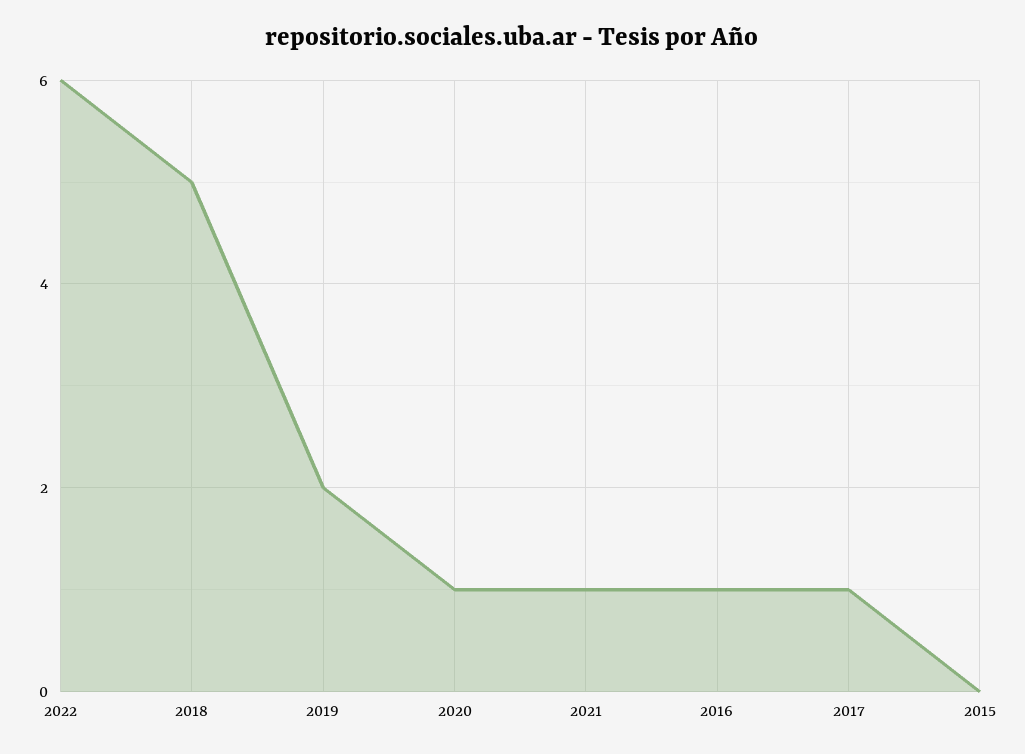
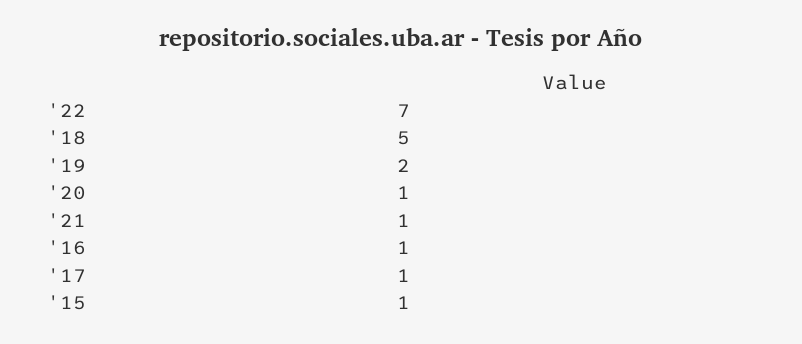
  {
-   "2022": 6,
+   "2022": 7,
    "2018": 5,
    "2019": 2,
    "2020": 1,
    "2021": 1,
    "2016": 1,
    "2017": 1,
-   "2015": 0
+   "2015": 1
  }

